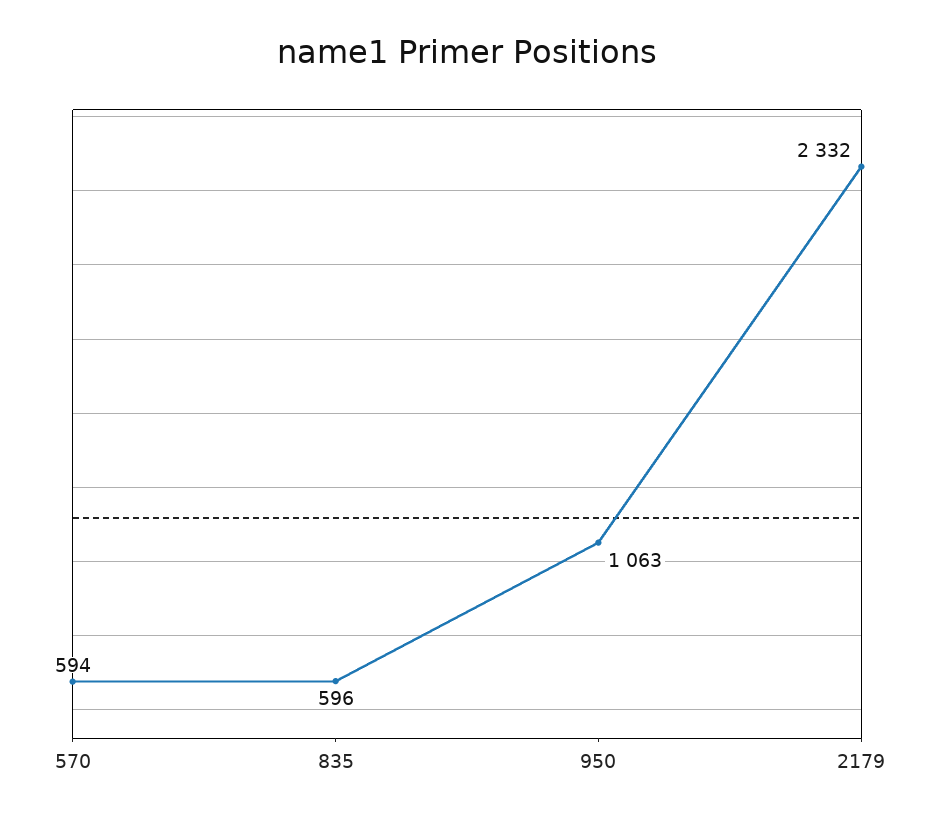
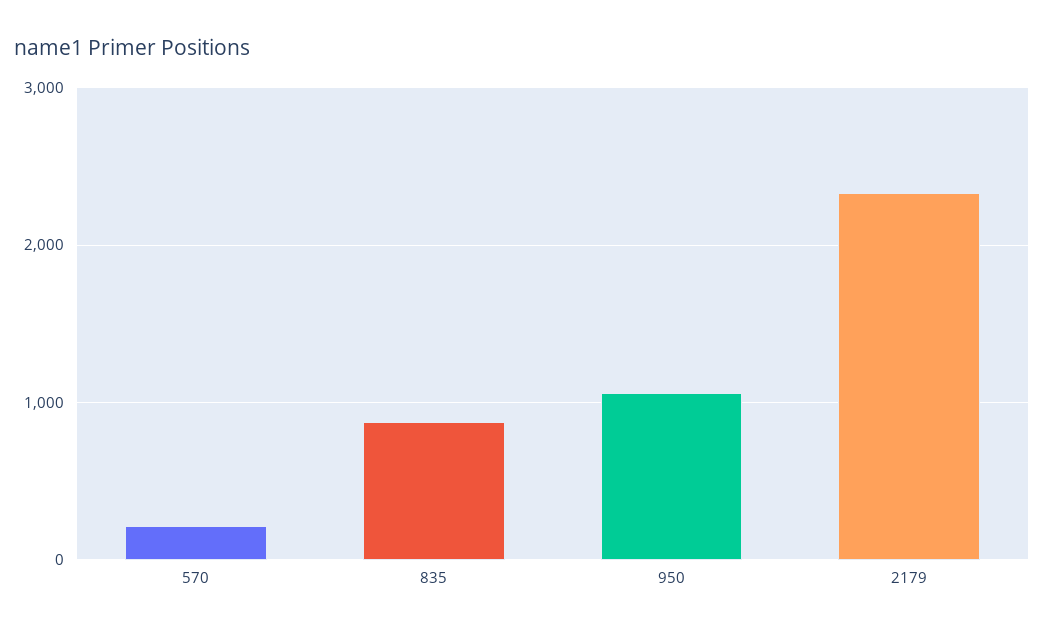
  {
-   "570": 594,
+   "570": 200,
-   "835": 596,
+   "835": 900,
    "950": 1063,
    "2179": 2332
  }

